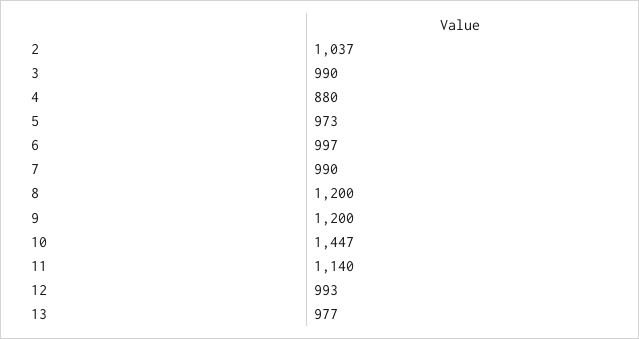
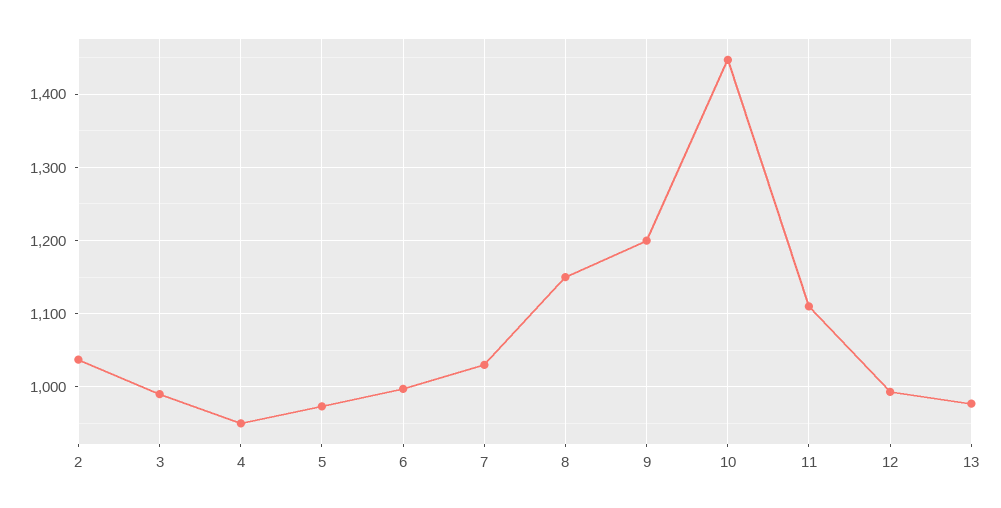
  {
    "2": 1037,
    "3": 990,
-   "4": 880,
+   "4": 950,
    "5": 973,
    "6": 997,
-   "7": 990,
+   "7": 1030,
-   "8": 1200,
+   "8": 1150,
    "9": 1200,
    "10": 1447,
-   "11": 1140,
+   "11": 1110,
    "12": 993,
    "13": 977
  }

